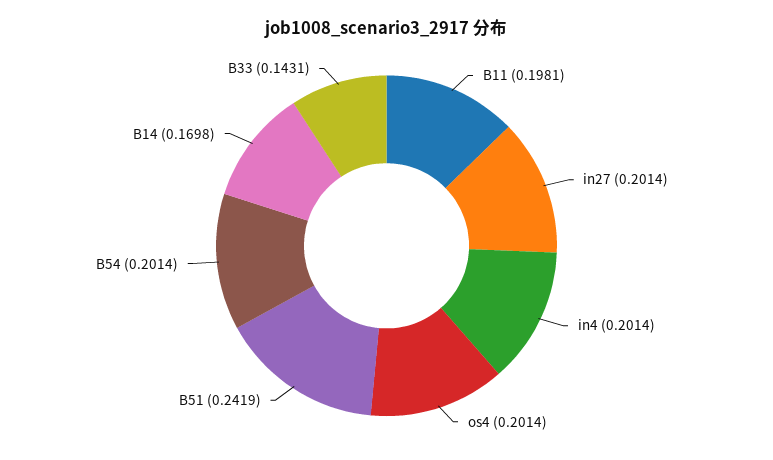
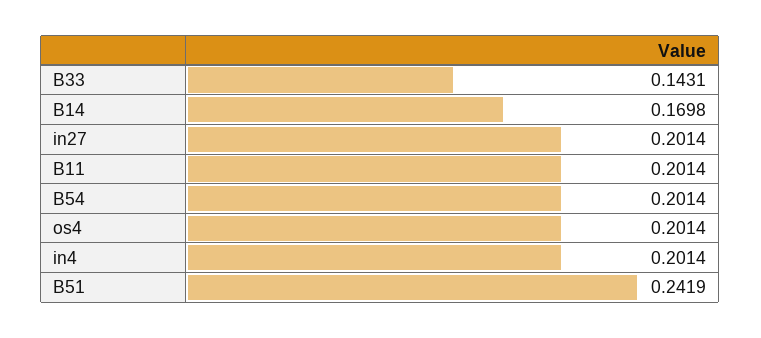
  {
-   "B11": 0.1981,
+   "B11": 0.2014,
    "in27": 0.2014,
    "in4": 0.2014,
    "os4": 0.2014,
    "B51": 0.2419,
    "B54": 0.2014,
    "B14": 0.1698,
    "B33": 0.1431
  }

